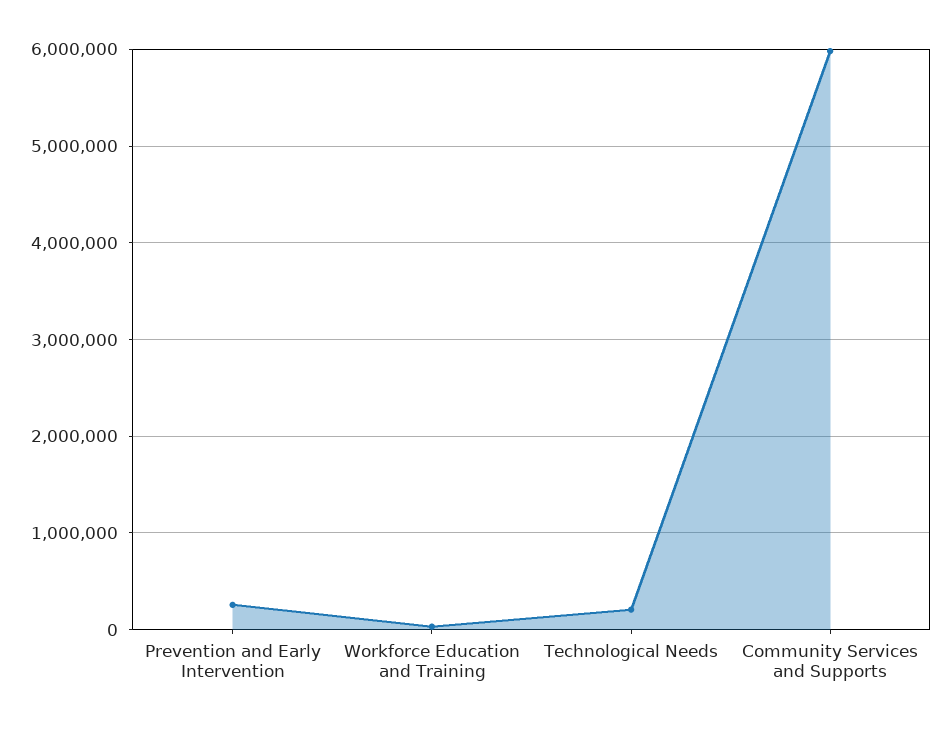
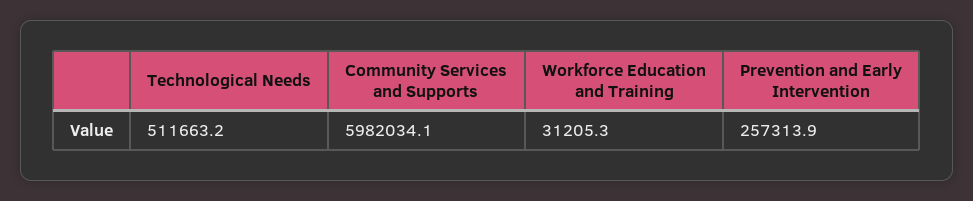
  {
    "Prevention and Early Intervention": 257313.9,
    "Workforce Education and Training": 31205.3,
-   "Technological Needs": 200000,
+   "Technological Needs": 511663.2,
    "Community Services and Supports": 5982034.1
  }

